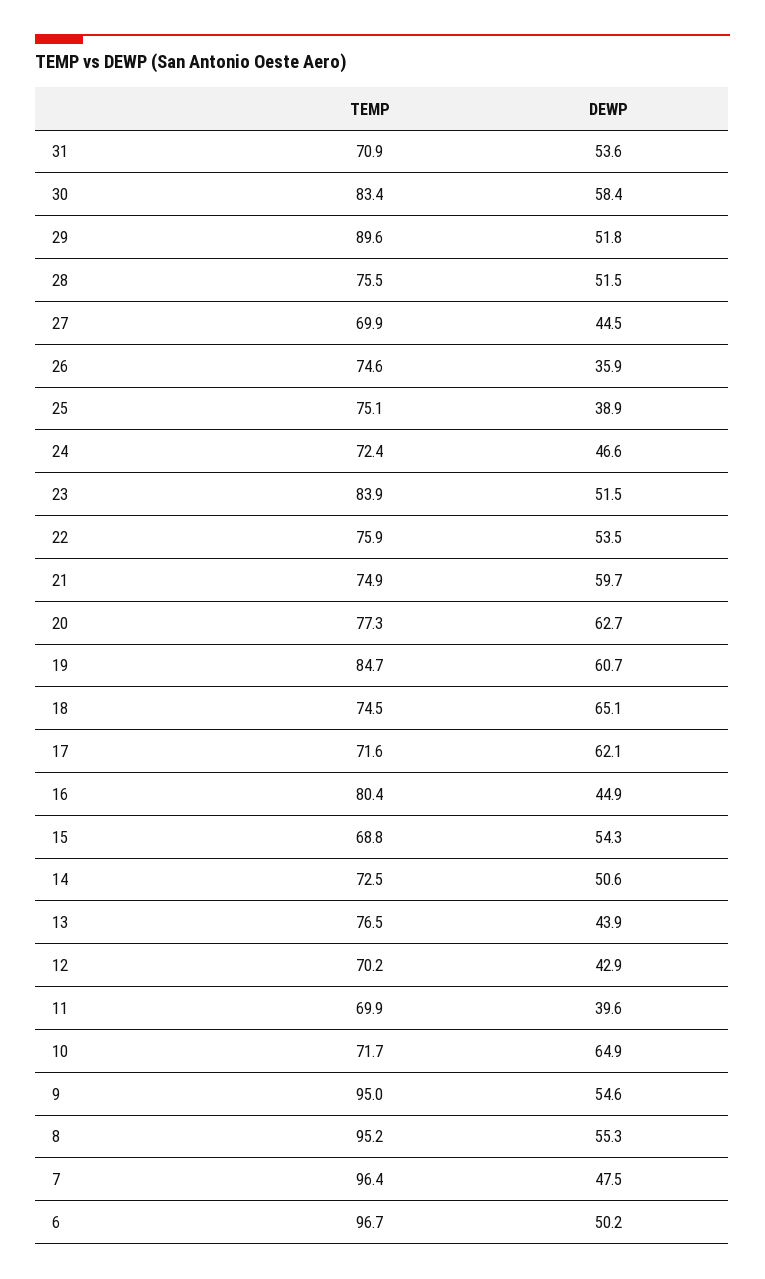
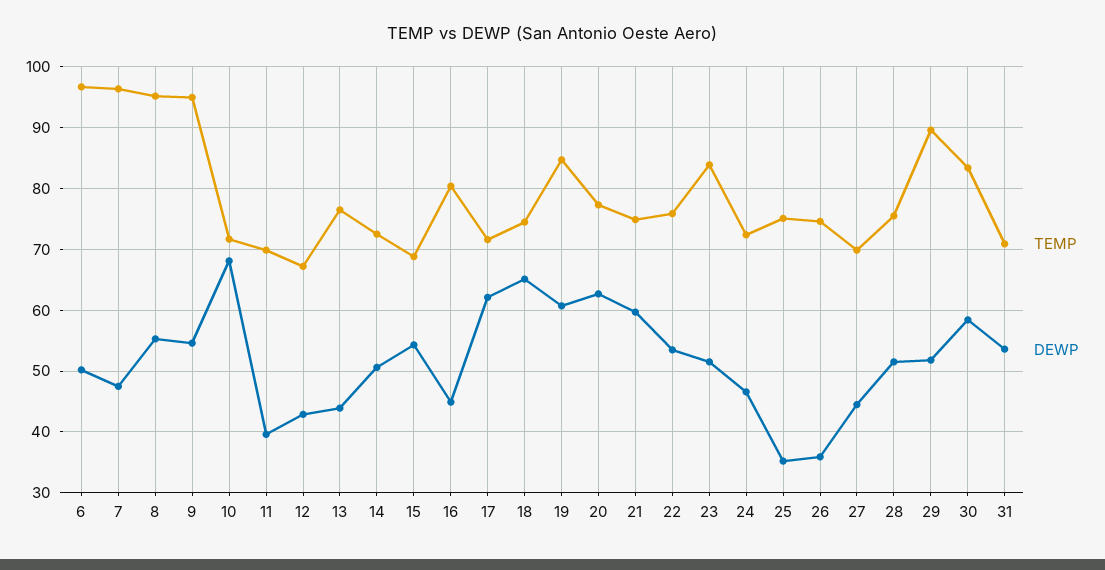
  {
    "TEMP": {
      "31": 70.9,
      "30": 83.4,
      "29": 89.6,
      "28": 75.5,
      "27": 69.9,
      "26": 74.6,
      "25": 75.1,
      "24": 72.4,
      "23": 83.9,
      "22": 75.9,
      "21": 74.9,
      "20": 77.3,
      "19": 84.7,
      "18": 74.5,
      "17": 71.6,
      "16": 80.4,
      "15": 68.8,
      "14": 72.5,
      "13": 76.5,
-     "12": 70.2,
+     "12": 67,
      "11": 69.9,
      "10": 71.7,
      "9": 95,
      "8": 95.2,
      "7": 96.4,
      "6": 96.7
    },
    "DEWP": {
      "31": 53.6,
      "30": 58.4,
      "29": 51.8,
      "28": 51.5,
      "27": 44.5,
      "26": 35.9,
-     "25": 38.9,
+     "25": 35,
      "24": 46.6,
      "23": 51.5,
      "22": 53.5,
      "21": 59.7,
      "20": 62.7,
      "19": 60.7,
      "18": 65.1,
      "17": 62.1,
      "16": 44.9,
      "15": 54.3,
      "14": 50.6,
      "13": 43.9,
      "12": 42.9,
      "11": 39.6,
-     "10": 64.9,
+     "10": 68,
      "9": 54.6,
      "8": 55.3,
      "7": 47.5,
      "6": 50.2
    }
  }

